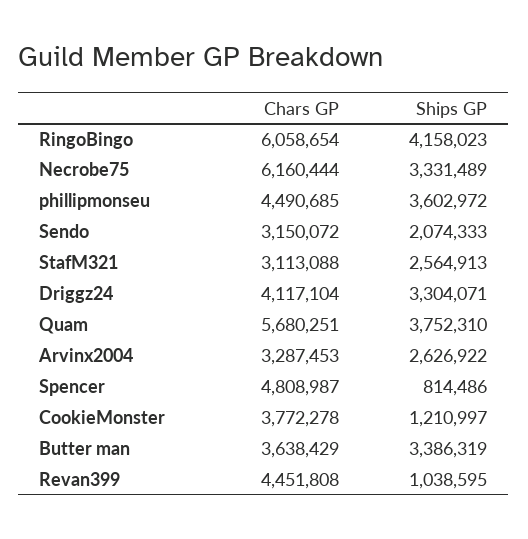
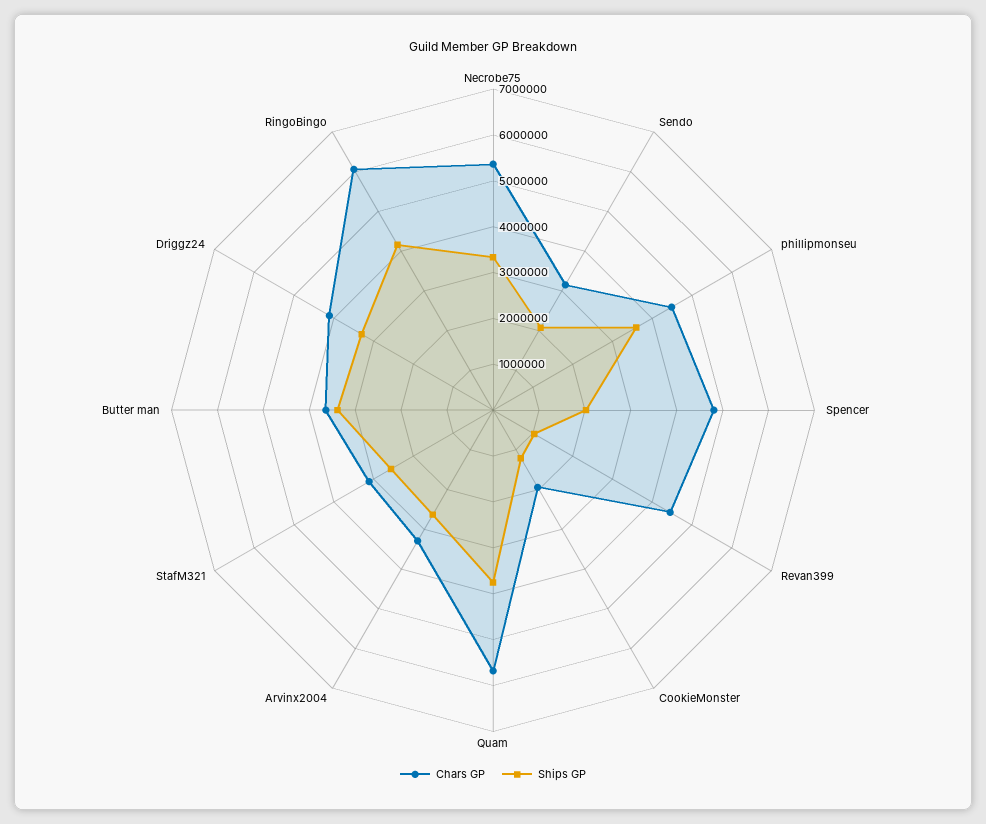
  {
    "Chars GP": {
      "RingoBingo": 6058654,
-     "Necrobe75": 6160444,
+     "Necrobe75": 5400000,
      "phillipmonseu": 4490685,
      "Sendo": 3150072,
      "StafM321": 3113088,
      "Driggz24": 4117104,
      "Quam": 5680251,
      "Arvinx2004": 3287453,
      "Spencer": 4808987,
-     "CookieMonster": 3772278,
+     "CookieMonster": 2000000,
      "Butter man": 3638429,
      "Revan399": 4451808
    },
    "Ships GP": {
      "RingoBingo": 4158023,
      "Necrobe75": 3331489,
      "phillipmonseu": 3602972,
      "Sendo": 2074333,
      "StafM321": 2564913,
      "Driggz24": 3304071,
      "Quam": 3752310,
      "Arvinx2004": 2626922,
-     "Spencer": 814486,
+     "Spencer": 2000000,
      "CookieMonster": 1210997,
      "Butter man": 3386319,
      "Revan399": 1038595
    }
  }

